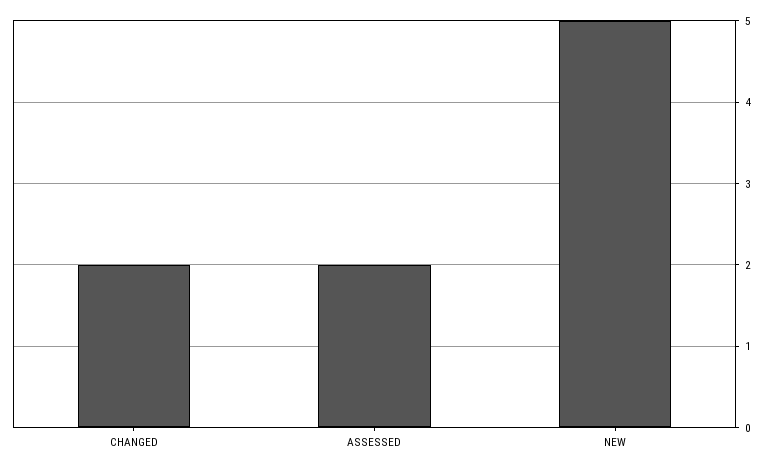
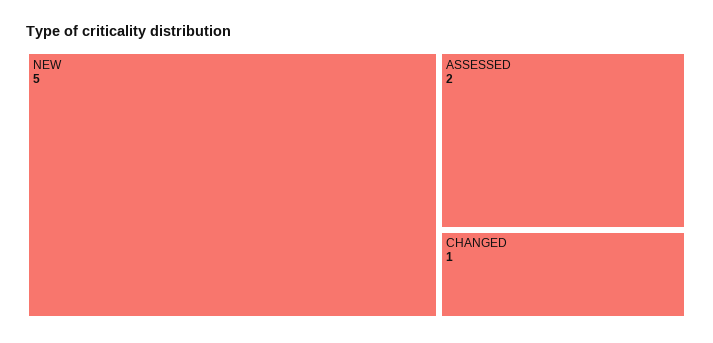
  {
-   "CHANGED": 2,
+   "CHANGED": 1,
    "ASSESSED": 2,
    "NEW": 5
  }

